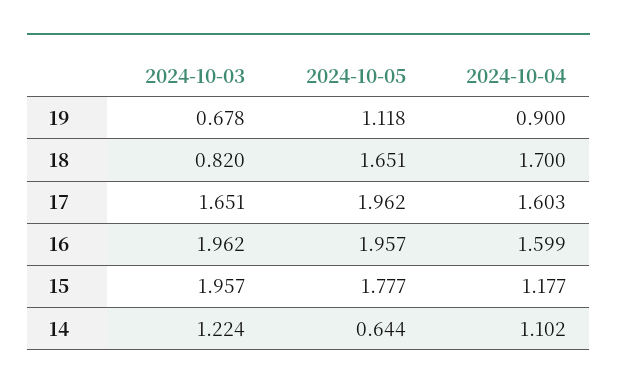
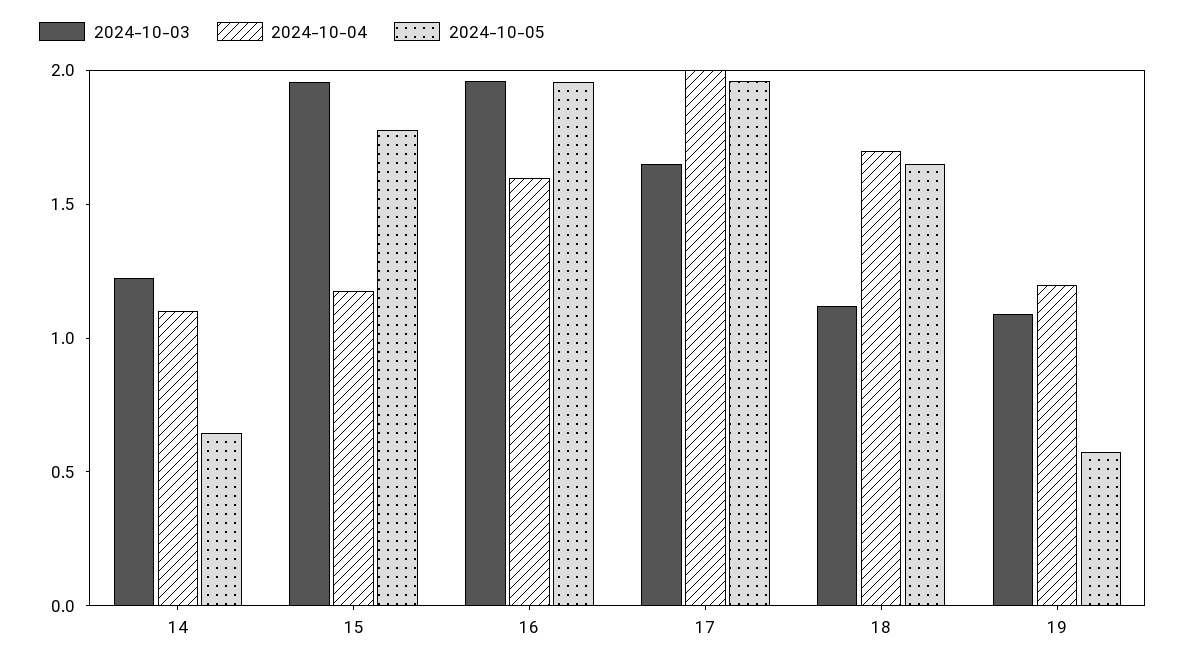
  {
    "2024-10-03": {
-     "19": 0.678,
+     "19": 1.1,
-     "18": 0.82,
+     "18": 1.1,
      "17": 1.651,
      "16": 1.962,
      "15": 1.957,
      "14": 1.224
    },
    "2024-10-05": {
-     "19": 1.118,
+     "19": 0.6,
      "18": 1.651,
      "17": 1.962,
      "16": 1.957,
      "15": 1.777,
      "14": 0.644
    },
    "2024-10-04": {
-     "19": 0.9,
+     "19": 1.2,
      "18": 1.7,
-     "17": 1.603,
+     "17": 2,
      "16": 1.599,
      "15": 1.177,
      "14": 1.102
    }
  }

